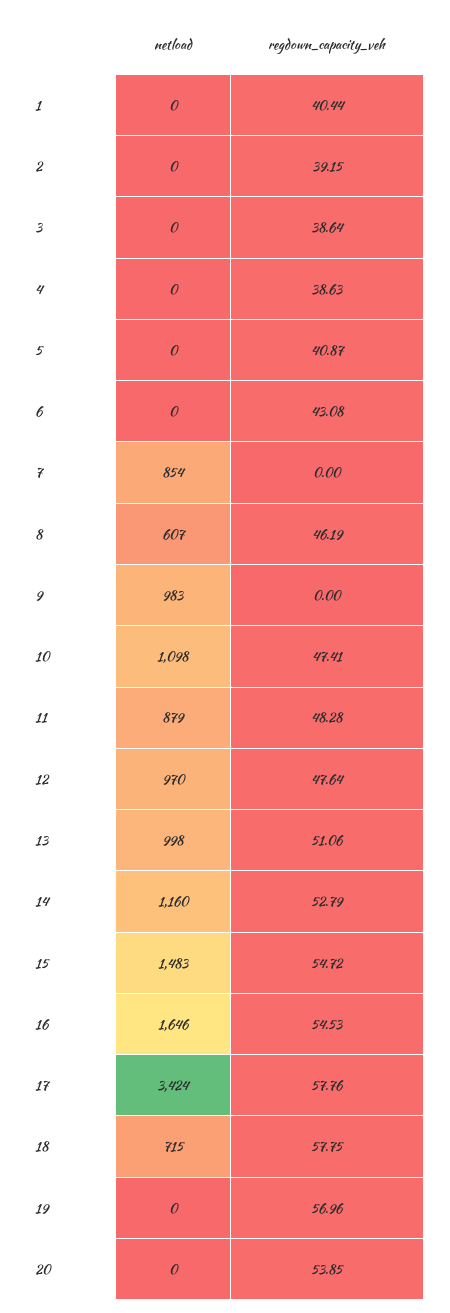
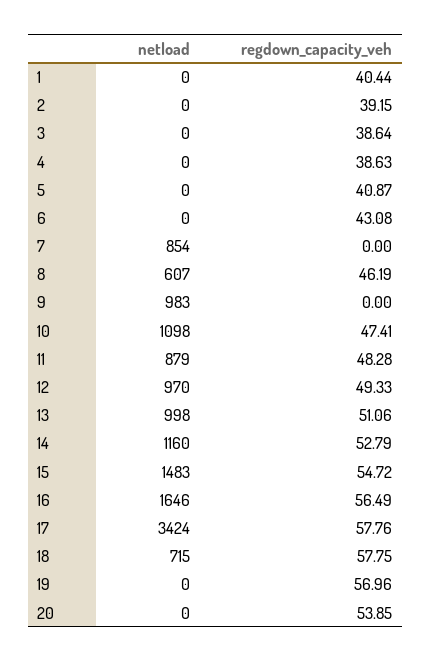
  {
    "netload": {
      "1": 0,
      "2": 0,
      "3": 0,
      "4": 0,
      "5": 0,
      "6": 0,
      "7": 854,
      "8": 607,
      "9": 983,
      "10": 1098,
      "11": 879,
      "12": 970,
      "13": 998,
      "14": 1160,
      "15": 1483,
      "16": 1646,
      "17": 3424,
      "18": 715,
      "19": 0,
      "20": 0
    },
    "regdown_capacity_veh": {
      "1": 40.44,
      "2": 39.15,
      "3": 38.64,
      "4": 38.63,
      "5": 40.87,
      "6": 43.08,
      "7": 0,
      "8": 46.19,
      "9": 0,
      "10": 47.41,
      "11": 48.28,
-     "12": 47.64,
+     "12": 49.33,
      "13": 51.06,
      "14": 52.79,
      "15": 54.72,
-     "16": 54.53,
+     "16": 56.49,
      "17": 57.76,
      "18": 57.75,
      "19": 56.96,
      "20": 53.85
    }
  }

